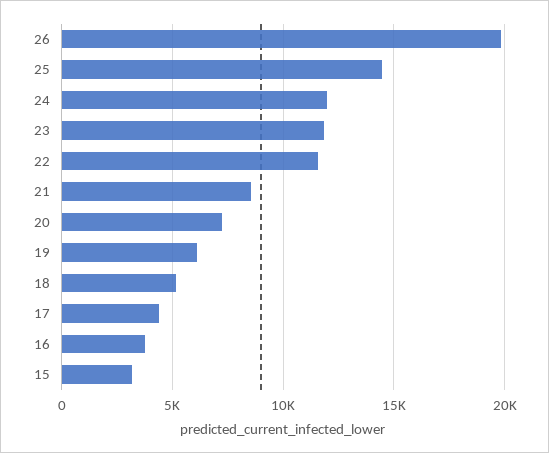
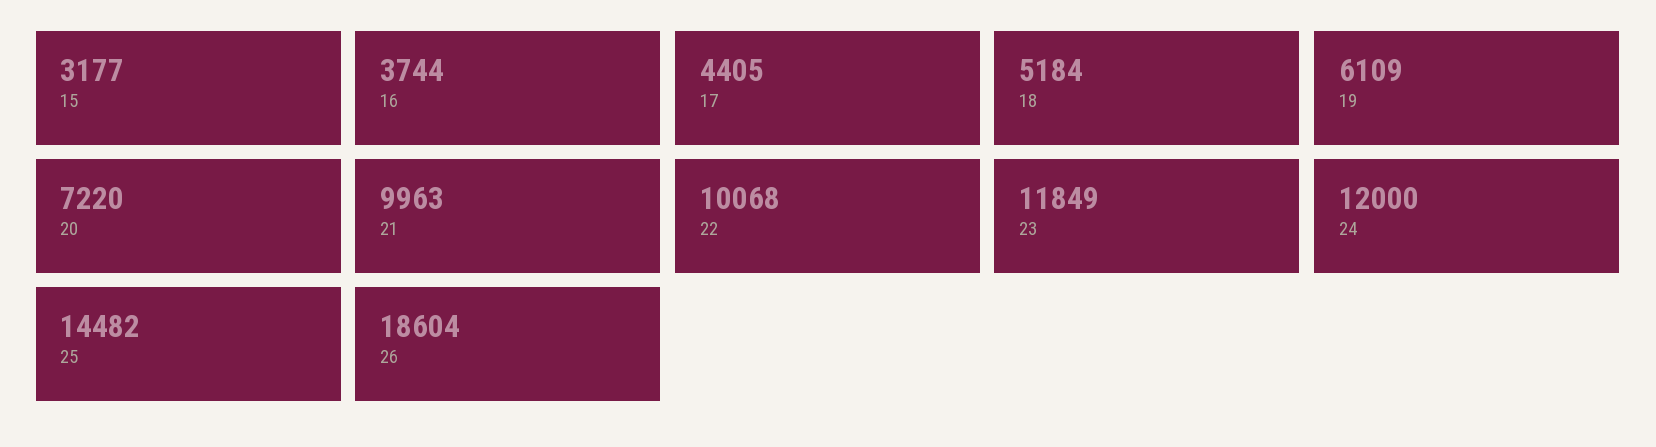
  {
-   "26": 20000,
+   "26": 18604,
    "25": 14482,
    "24": 12000,
    "23": 11849,
-   "22": 11500,
+   "22": 10068,
-   "21": 8500,
+   "21": 9963,
    "20": 7220,
    "19": 6109,
    "18": 5184,
    "17": 4405,
    "16": 3744,
    "15": 3177
  }

